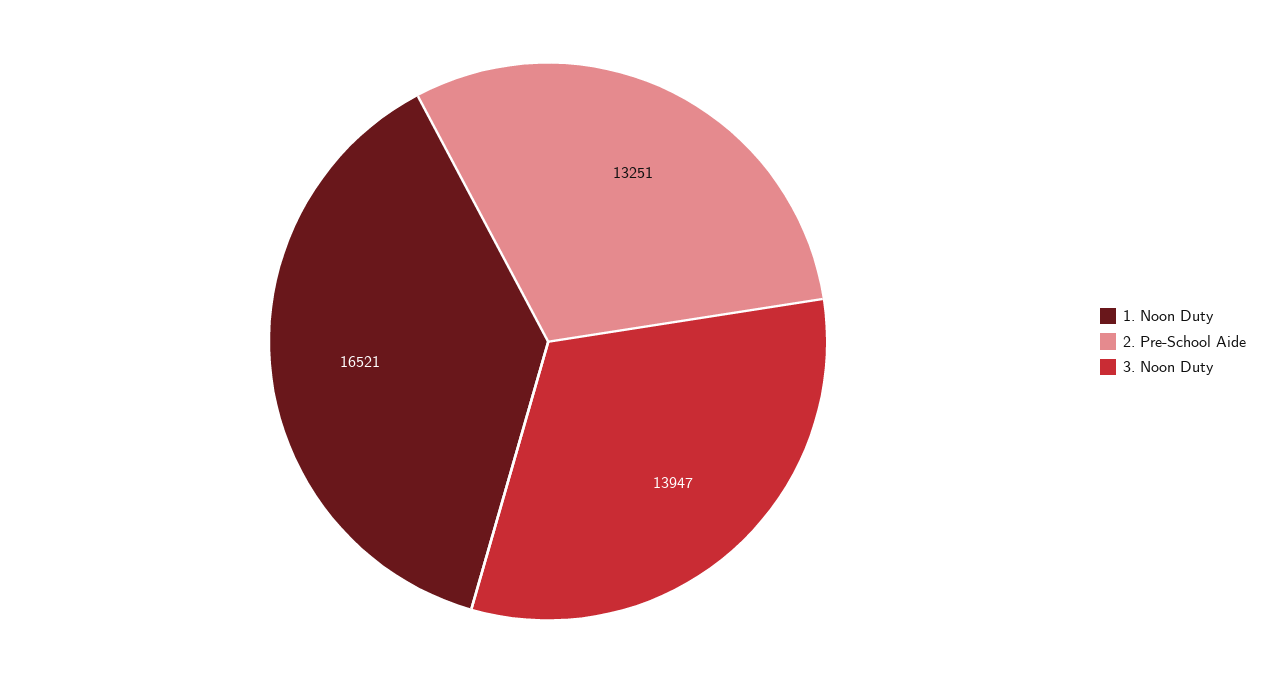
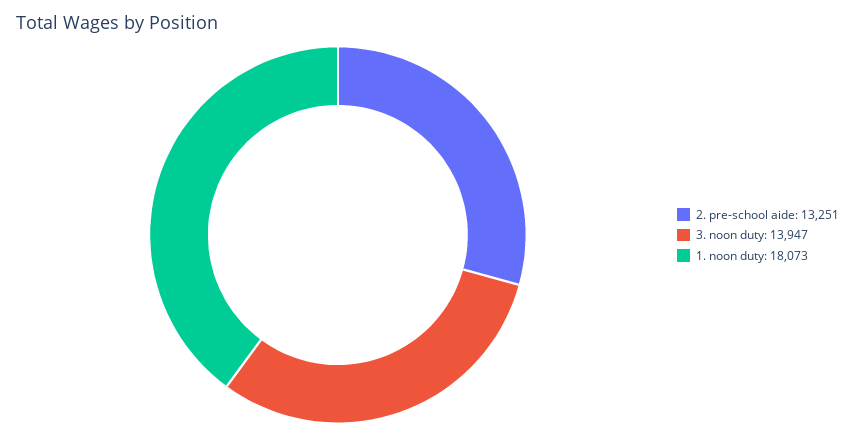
  {
-   "1. Noon Duty": 16521,
+   "1. Noon Duty": 18073,
    "2. Pre-School Aide": 13251,
    "3. Noon Duty": 13947
  }

